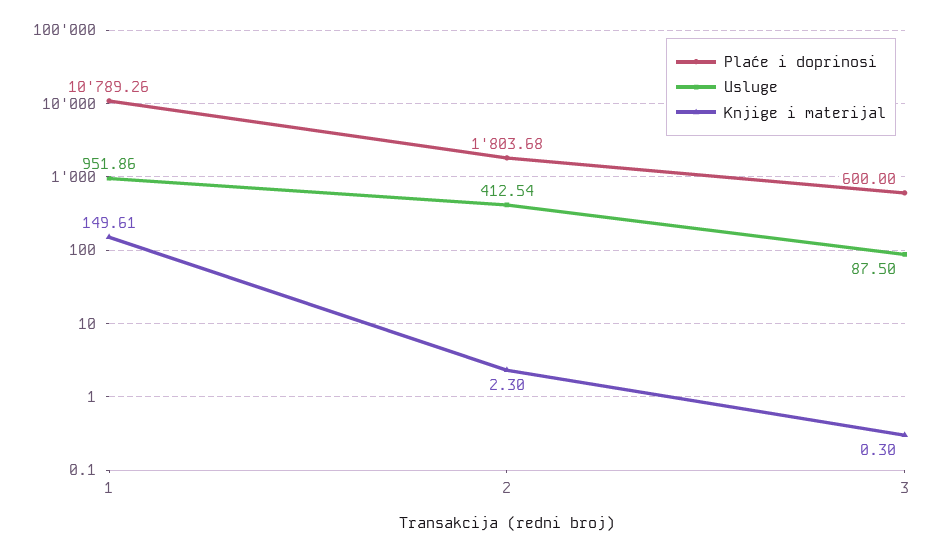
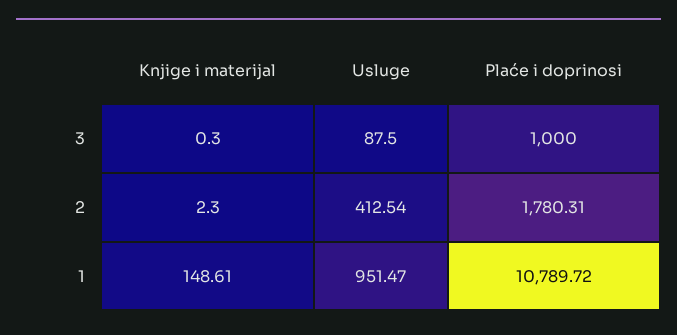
  {
    "Plaće i doprinosi": {
-     "1": 10789.26,
+     "1": 10789.72,
-     "2": 1803.68,
+     "2": 1780.31,
-     "3": 600
+     "3": 1000
    },
    "Usluge": {
-     "1": 951.86,
+     "1": 951.47,
      "2": 412.54,
      "3": 87.5
    },
    "Knjige i materijal": {
-     "1": 149.61,
+     "1": 148.61,
      "2": 2.3,
      "3": 0.3
    }
  }

